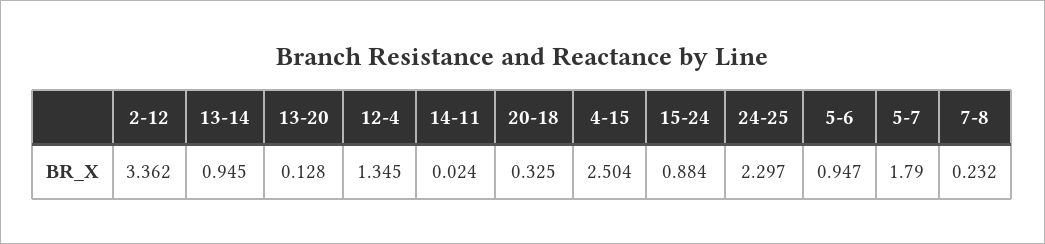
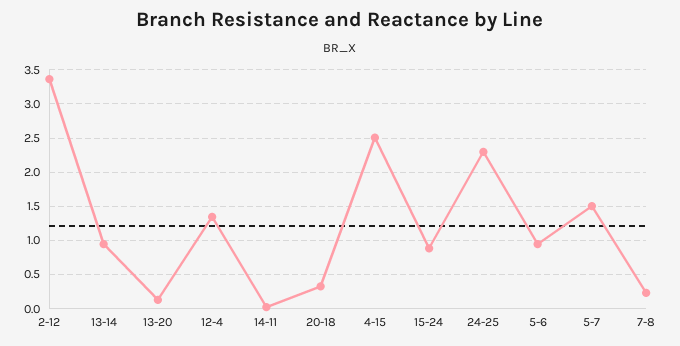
  {
    "2-12": 3.362,
    "13-14": 0.945,
    "13-20": 0.128,
    "12-4": 1.345,
    "14-11": 0.024,
    "20-18": 0.325,
    "4-15": 2.504,
    "15-24": 0.884,
    "24-25": 2.297,
    "5-6": 0.947,
-   "5-7": 1.79,
+   "5-7": 1.5,
    "7-8": 0.232
  }

